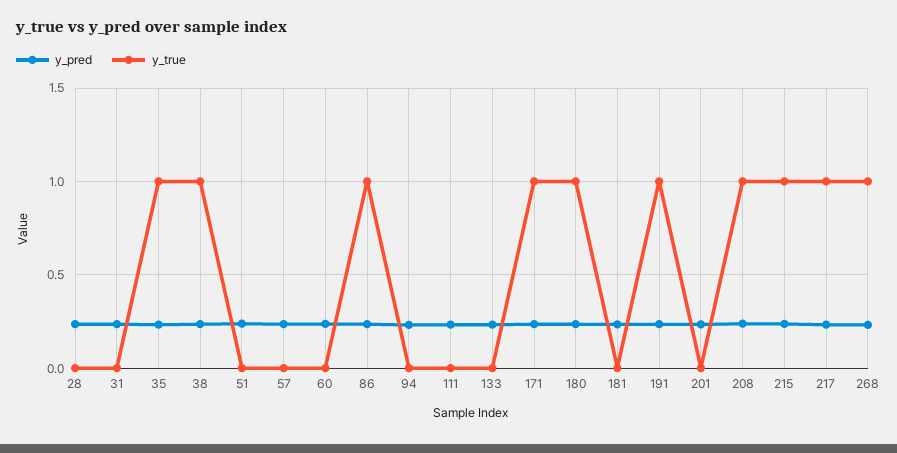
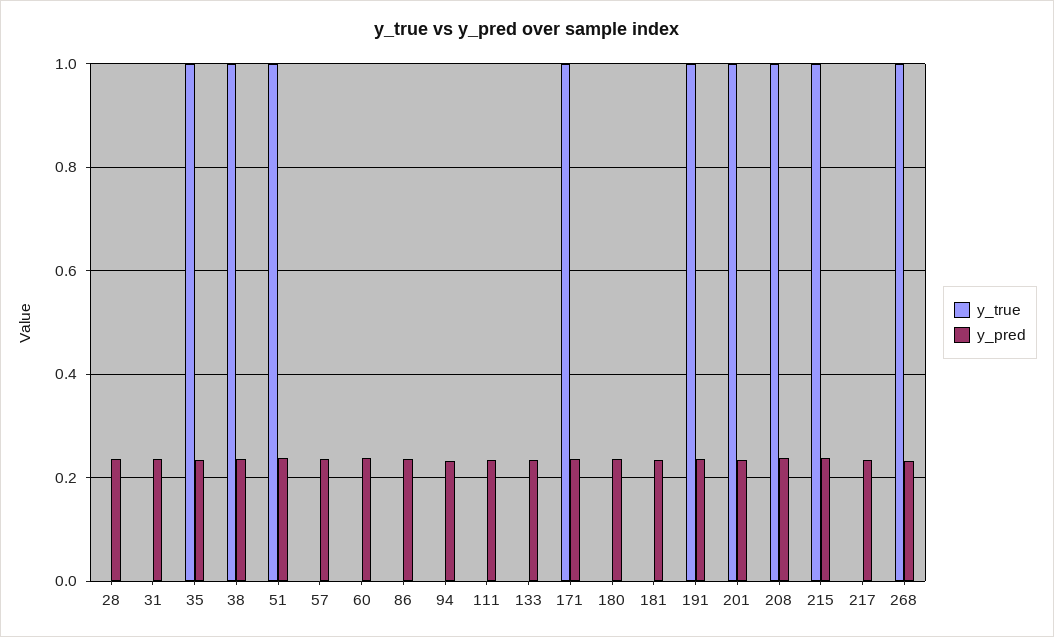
  {
    "y_pred": {
      "28": 0.24,
      "31": 0.24,
      "35": 0.24,
      "38": 0.24,
      "51": 0.24,
      "57": 0.24,
      "60": 0.24,
      "86": 0.24,
      "94": 0.24,
      "111": 0.24,
      "133": 0.24,
      "171": 0.24,
      "180": 0.24,
      "181": 0.24,
      "191": 0.24,
      "201": 0.24,
      "208": 0.24,
      "215": 0.24,
      "217": 0.24,
      "268": 0.24
    },
    "y_true": {
      "28": 0,
      "31": 0,
      "35": 1,
      "38": 1,
-     "51": 0,
+     "51": 1,
      "57": 0,
      "60": 0,
-     "86": 1,
+     "86": 0,
      "94": 0,
      "111": 0,
      "133": 0,
      "171": 1,
-     "180": 1,
+     "180": 0,
      "181": 0,
      "191": 1,
-     "201": 0,
+     "201": 1,
      "208": 1,
      "215": 1,
-     "217": 1,
+     "217": 0,
      "268": 1
    }
  }

